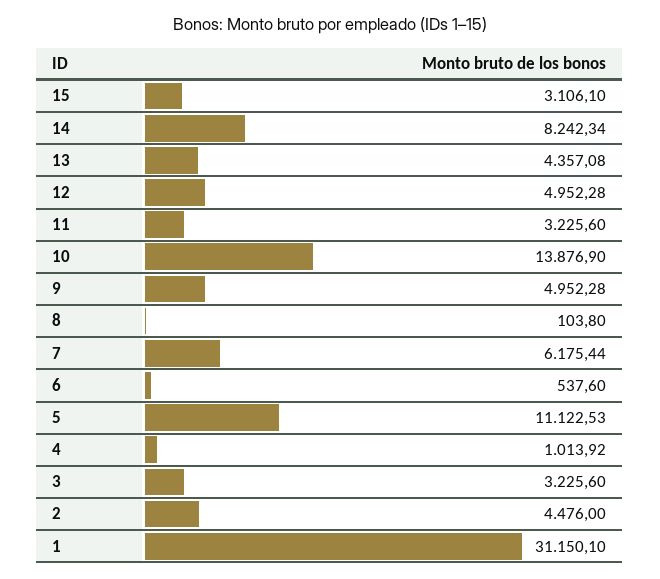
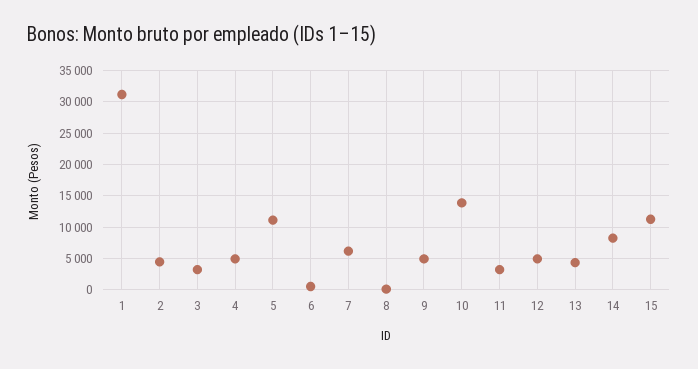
  {
-   "15": 3106.1,
+   "15": 11000,
    "14": 8242.34,
    "13": 4357.08,
    "12": 4952.28,
    "11": 3225.6,
    "10": 13876.9,
    "9": 4952.28,
    "8": 103.8,
    "7": 6175.44,
    "6": 537.6,
    "5": 11122.53,
-   "4": 1013.92,
+   "4": 5000,
    "3": 3225.6,
    "2": 4476,
    "1": 31150.1
  }

